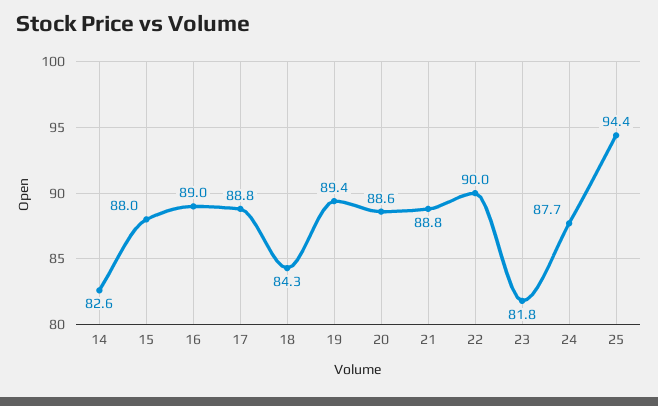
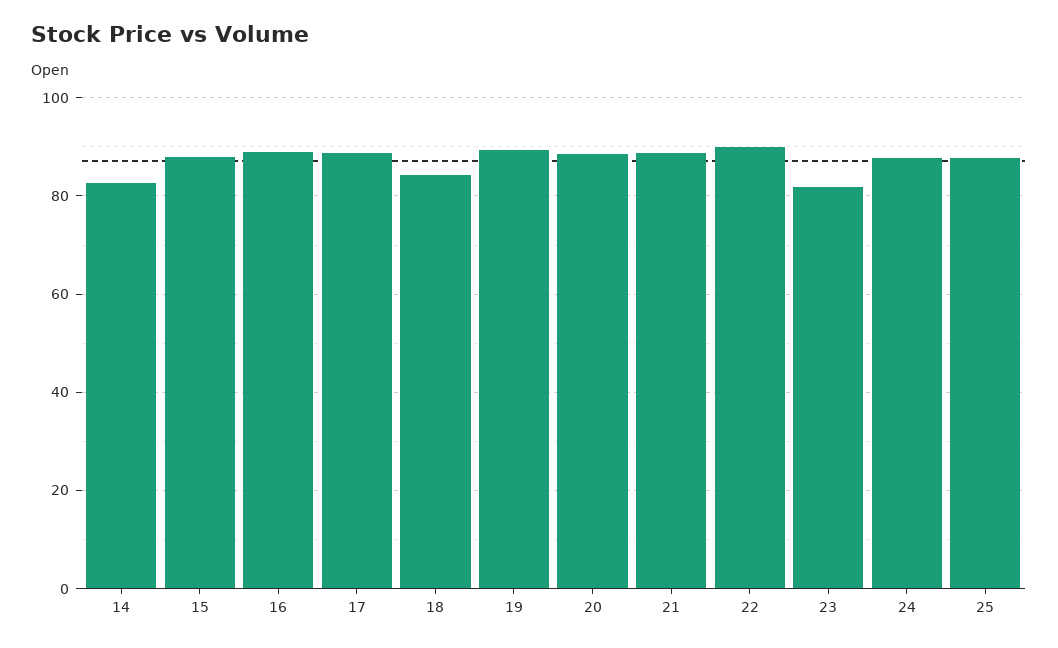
  {
    "14": 82.6,
    "15": 88,
    "16": 89,
    "17": 88.8,
    "18": 84.3,
    "19": 89.4,
    "20": 88.6,
    "21": 88.8,
    "22": 90,
    "23": 81.8,
    "24": 87.7,
-   "25": 94.4
+   "25": 88
  }

